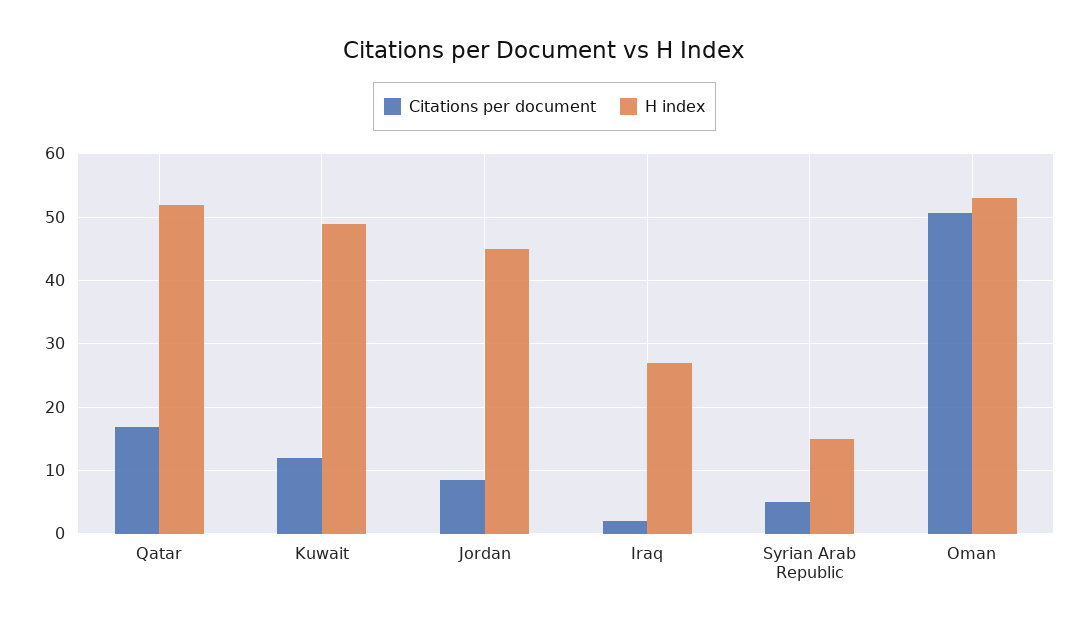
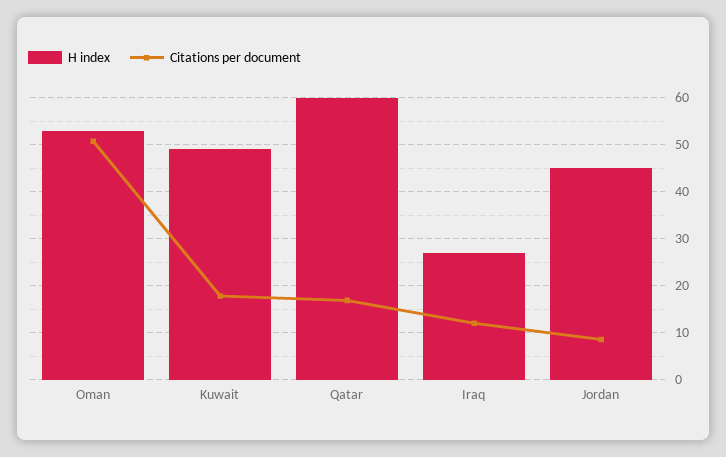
  {
    "Citations per document": {
      "Qatar": 17,
-     "Kuwait": 12,
+     "Kuwait": 18,
      "Jordan": 9,
-     "Iraq": 2,
+     "Iraq": 12,
-     "Syrian Arab Republic": 5,
      "Oman": 51
    },
    "H index": {
-     "Qatar": 52,
+     "Qatar": 60,
      "Kuwait": 49,
      "Jordan": 45,
      "Iraq": 27,
-     "Syrian Arab Republic": 15,
      "Oman": 53
    }
  }

